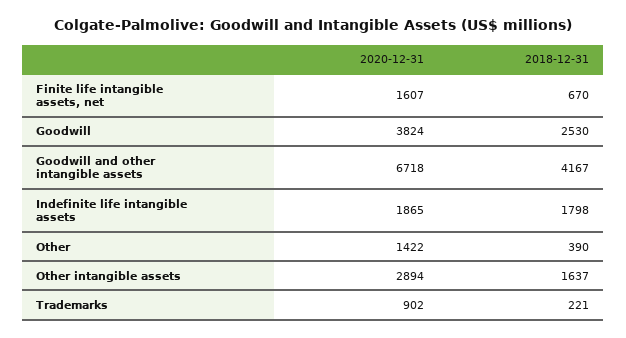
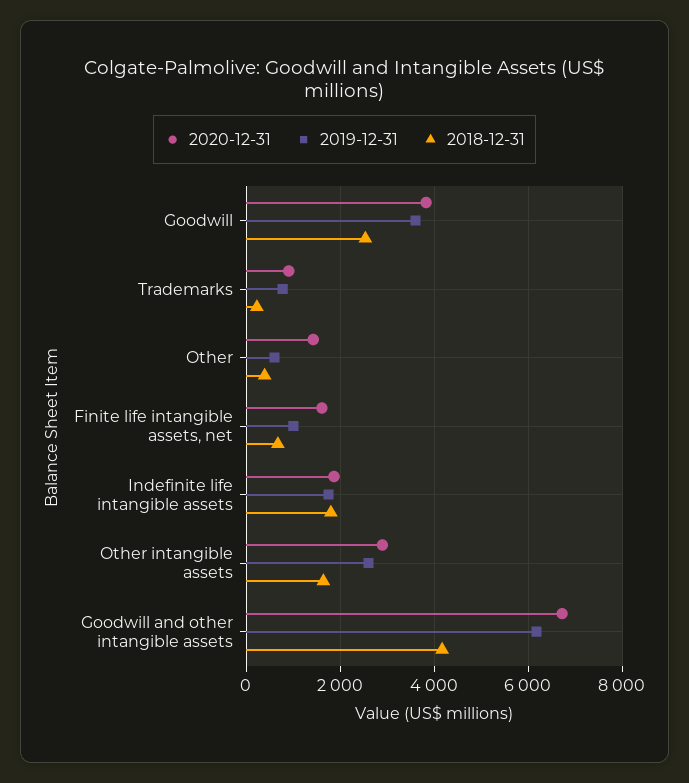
  {
    "2020-12-31": {
      "Finite life intangible assets, net": 1607,
      "Goodwill": 3824,
      "Goodwill and other intangible assets": 6718,
      "Indefinite life intangible assets": 1865,
      "Other": 1422,
      "Other intangible assets": 2894,
      "Trademarks": 902
    },
    "2018-12-31": {
      "Finite life intangible assets, net": 670,
      "Goodwill": 2530,
      "Goodwill and other intangible assets": 4167,
      "Indefinite life intangible assets": 1798,
      "Other": 390,
      "Other intangible assets": 1637,
      "Trademarks": 221
-   }
+   },
+   "2019-12-31": {
+     "Goodwill": 3600,
+     "Trademarks": 800,
+     "Other": 600,
+     "Finite life intangible assets, net": 1000,
+     "Indefinite life intangible assets": 1800,
+     "Other intangible assets": 2600,
+     "Goodwill and other intangible assets": 6200
+   }
  }

